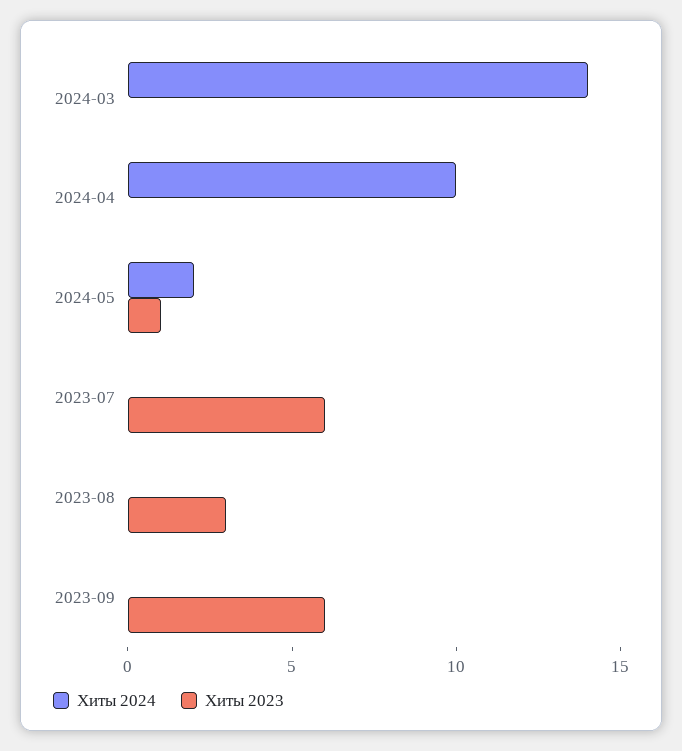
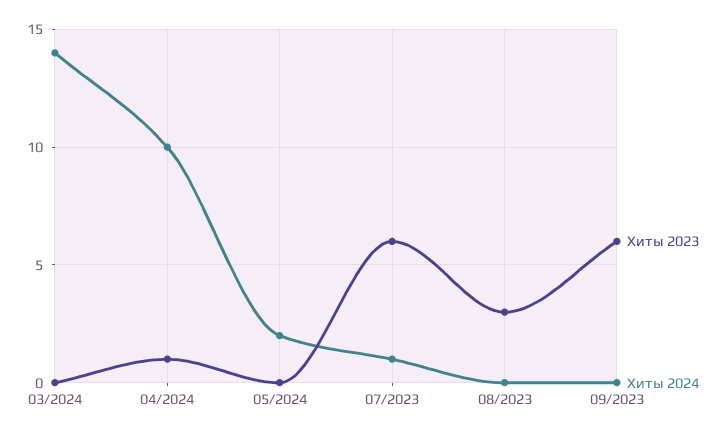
  {
    "Хиты 2024": {
      "2024-03": 14,
      "2024-04": 10,
      "2024-05": 2,
-     "2023-07": 0,
+     "2023-07": 1,
      "2023-08": 0,
      "2023-09": 0
    },
    "Хиты 2023": {
      "2024-03": 0,
-     "2024-04": 0,
+     "2024-04": 1,
-     "2024-05": 1,
+     "2024-05": 0,
      "2023-07": 6,
      "2023-08": 3,
      "2023-09": 6
    }
  }

